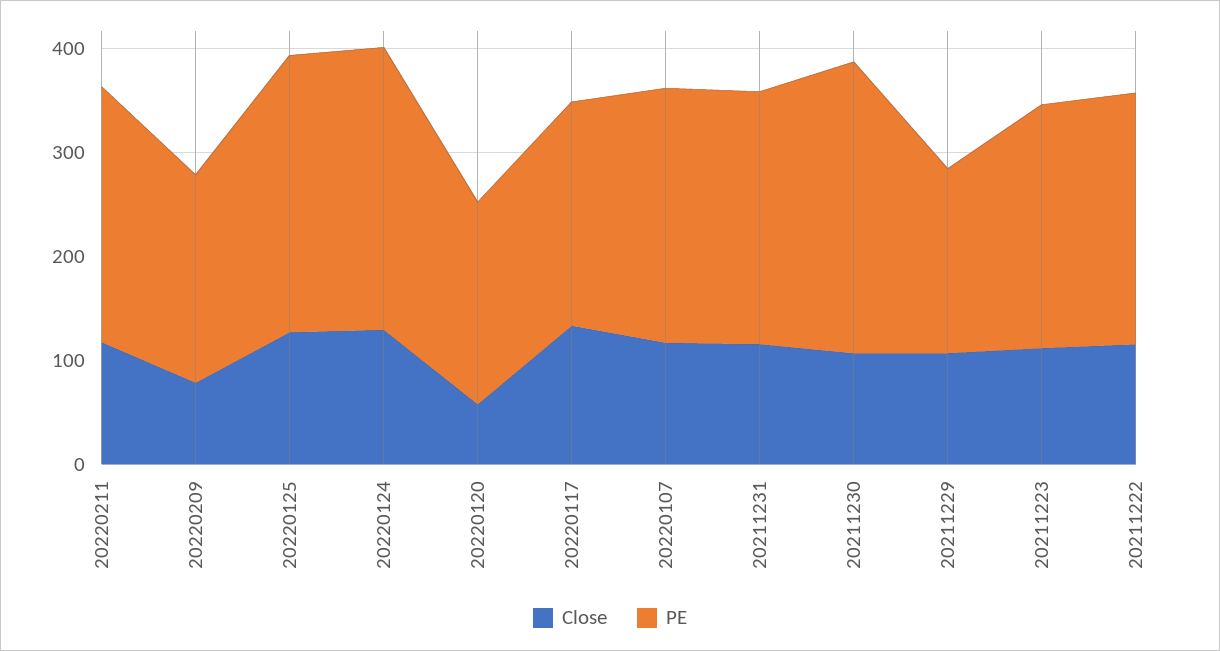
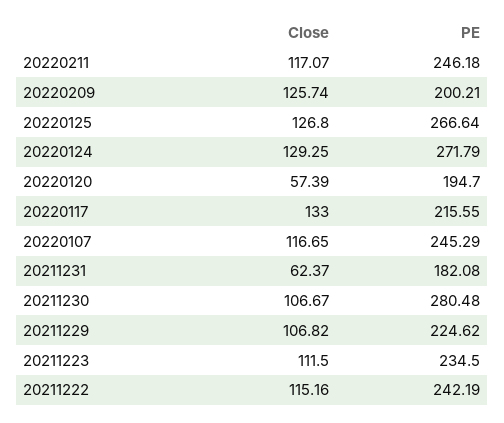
  {
    "Close": {
      "20220211": 117.07,
-     "20220209": 80,
+     "20220209": 125.74,
      "20220125": 126.8,
      "20220124": 129.25,
      "20220120": 57.39,
      "20220117": 133,
      "20220107": 116.65,
-     "20211231": 120,
+     "20211231": 62.37,
      "20211230": 106.67,
      "20211229": 106.82,
      "20211223": 111.5,
      "20211222": 115.16
    },
    "PE": {
      "20220211": 246.18,
      "20220209": 200.21,
      "20220125": 266.64,
      "20220124": 271.79,
      "20220120": 194.7,
      "20220117": 215.55,
      "20220107": 245.29,
-     "20211231": 240,
+     "20211231": 182.08,
      "20211230": 280.48,
-     "20211229": 180,
+     "20211229": 224.62,
      "20211223": 234.5,
      "20211222": 242.19
    }
  }

